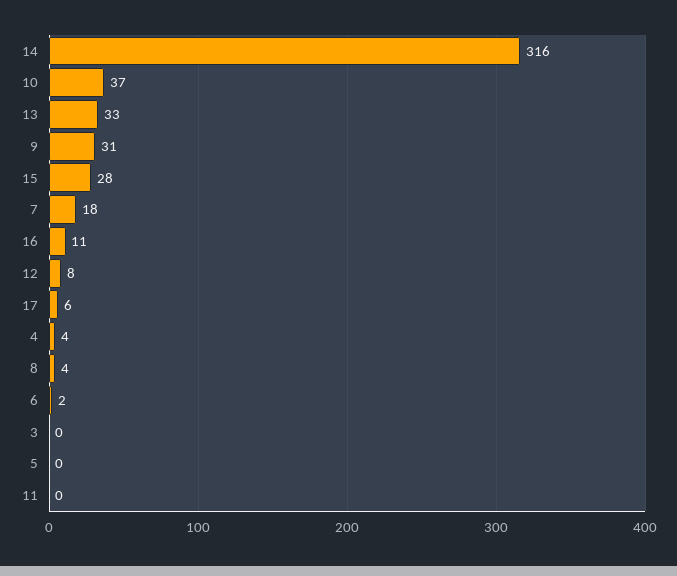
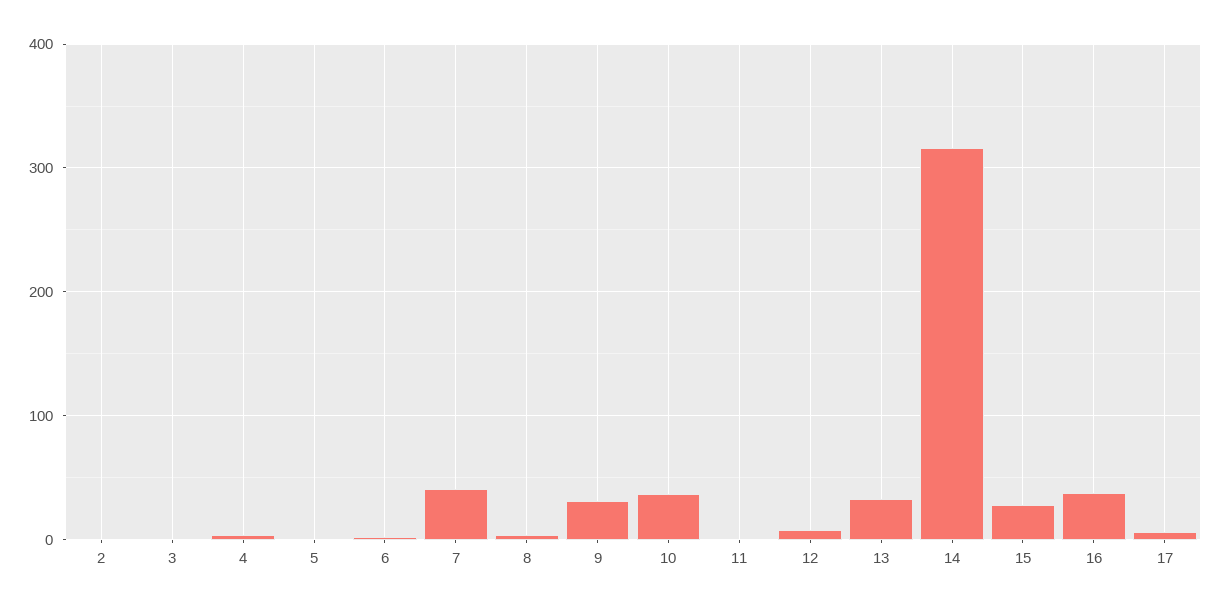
  {
    "14": 316,
    "10": 37,
    "13": 33,
    "9": 31,
    "15": 28,
-   "7": 18,
+   "7": 40,
-   "16": 11,
+   "16": 40,
    "12": 8,
    "17": 6,
    "4": 4,
    "8": 4,
    "6": 2,
    "3": 0,
    "5": 0,
-   "11": 0
+   "11": 0,
+   "2": 0
  }

